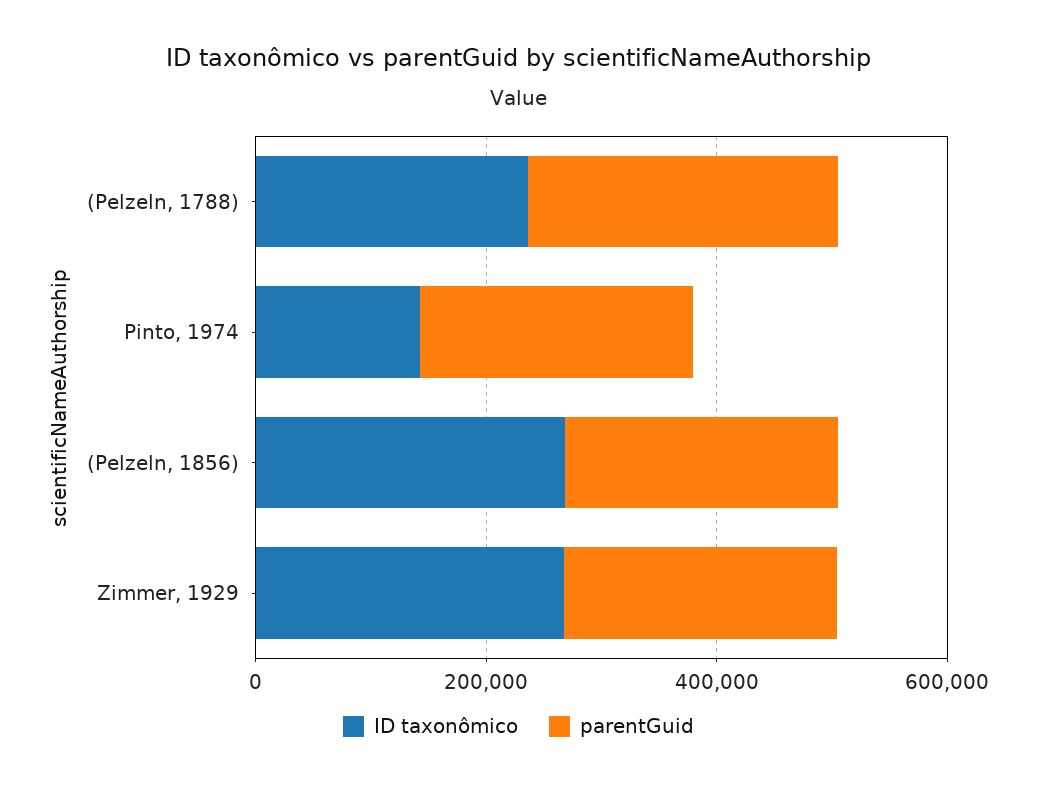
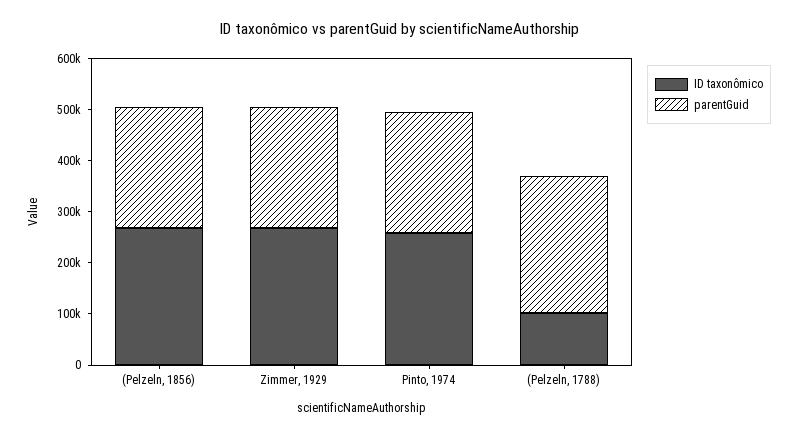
  {
    "ID taxonômico": {
-     "(Pelzeln, 1788)": 250000,
+     "(Pelzeln, 1788)": 100000,
-     "Pinto, 1974": 150000,
+     "Pinto, 1974": 260000,
      "(Pelzeln, 1856)": 260000,
      "Zimmer, 1929": 260000
    },
    "parentGuid": {
      "(Pelzeln, 1788)": 260000,
      "Pinto, 1974": 240000,
      "(Pelzeln, 1856)": 240000,
      "Zimmer, 1929": 240000
    }
  }

